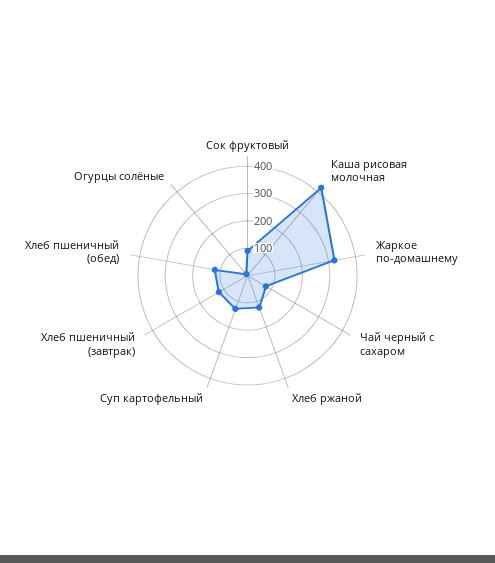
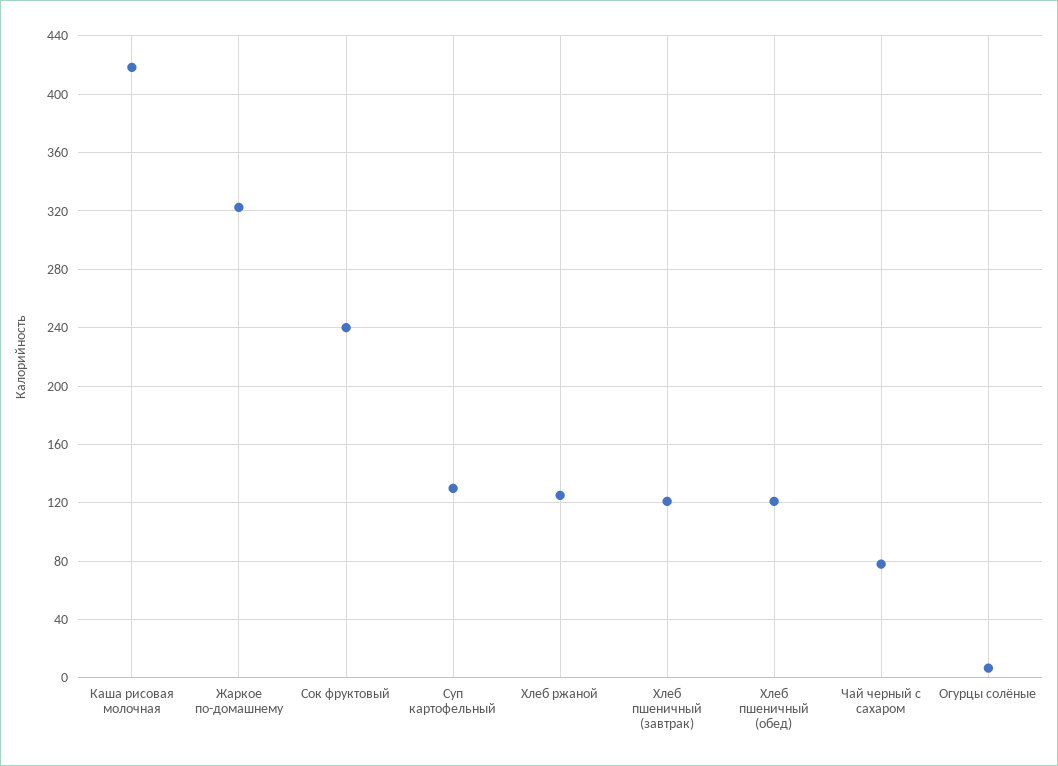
  {
-   "Сок фруктовый": 100,
+   "Сок фруктовый": 240,
    "Каша рисовая молочная": 420,
    "Жаркое по-домашнему": 320,
    "Чай черный с сахаром": 80,
    "Хлеб ржаной": 125,
    "Суп картофельный": 130,
    "Хлеб пшеничный (завтрак)": 120,
    "Хлеб пшеничный (обед)": 120,
    "Огурцы солёные": 5
  }

